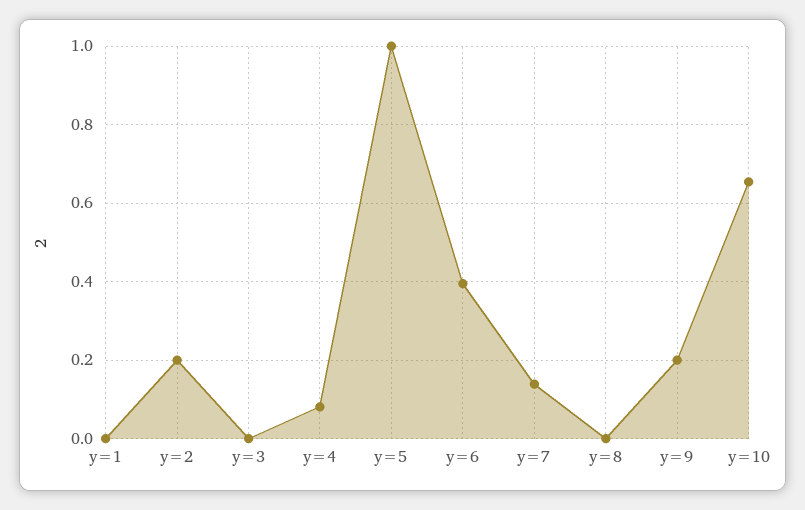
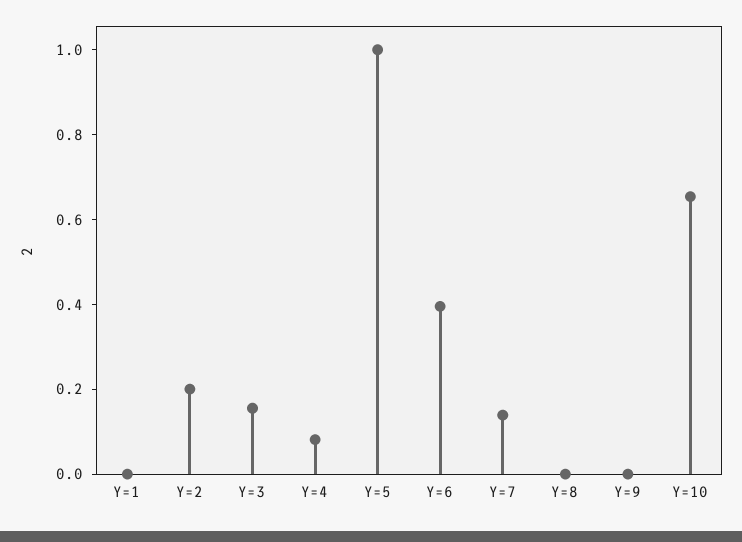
  {
    "y=1": 0,
    "y=2": 0.2,
-   "y=3": 0,
+   "y=3": 0.15,
    "y=4": 0.08,
    "y=5": 1,
    "y=6": 0.4,
    "y=7": 0.14,
    "y=8": 0,
-   "y=9": 0.2,
+   "y=9": 0,
    "y=10": 0.66
  }

